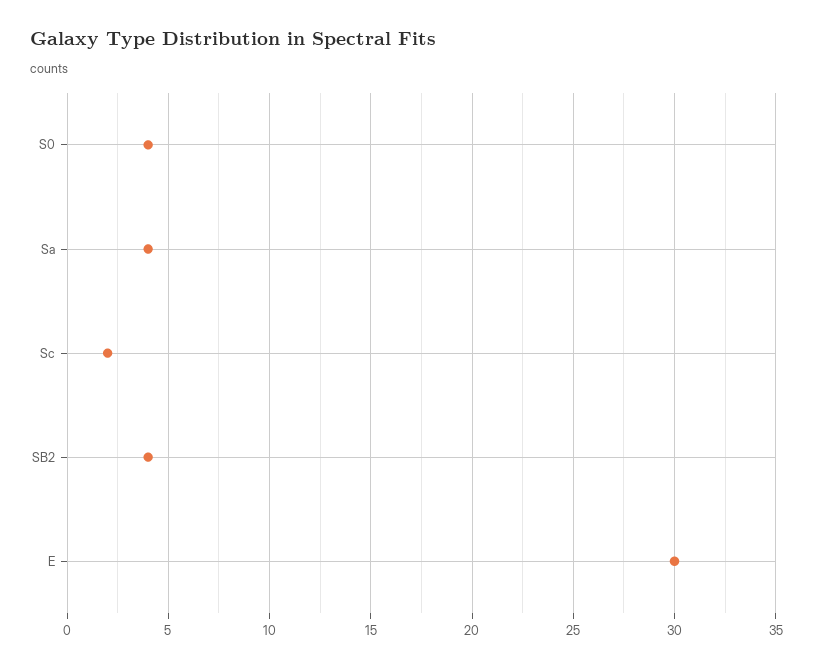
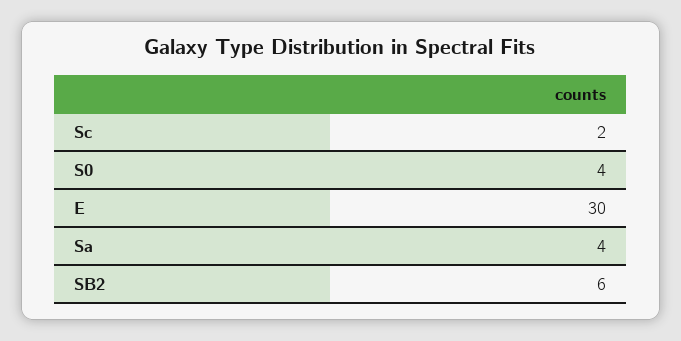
  {
    "S0": 4,
    "Sa": 4,
    "Sc": 2,
-   "SB2": 4,
+   "SB2": 6,
    "E": 30
  }

